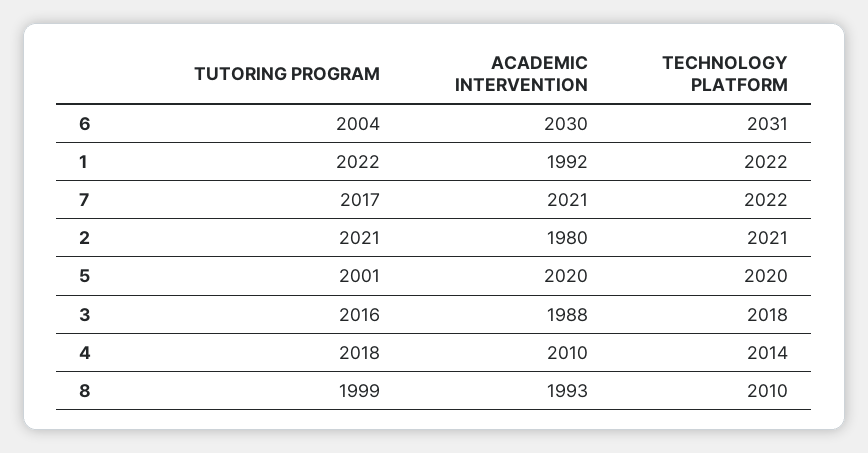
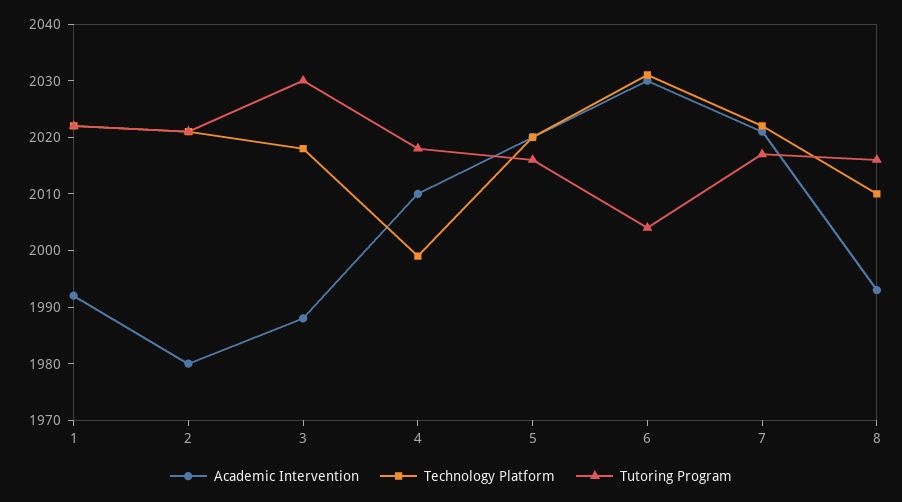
  {
    "TUTORING PROGRAM": {
      "6": 2004,
      "1": 2022,
      "7": 2017,
      "2": 2021,
-     "5": 2001,
+     "5": 2015,
-     "3": 2016,
+     "3": 2030,
      "4": 2018,
-     "8": 1999
+     "8": 2015
    },
    "ACADEMIC INTERVENTION": {
      "6": 2030,
      "1": 1992,
      "7": 2021,
      "2": 1980,
      "5": 2020,
      "3": 1988,
      "4": 2010,
      "8": 1993
    },
    "TECHNOLOGY PLATFORM": {
      "6": 2031,
      "1": 2022,
      "7": 2022,
      "2": 2021,
      "5": 2020,
      "3": 2018,
-     "4": 2014,
+     "4": 2000,
      "8": 2010
    }
  }

